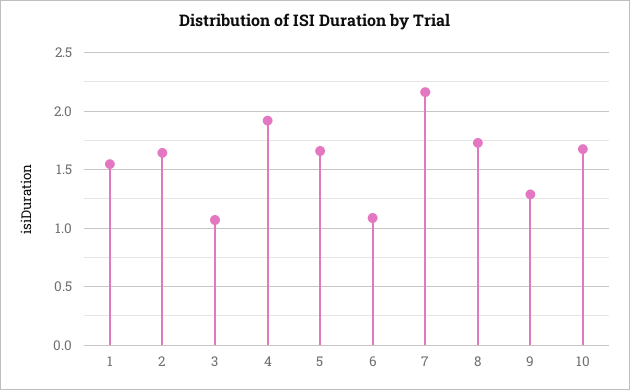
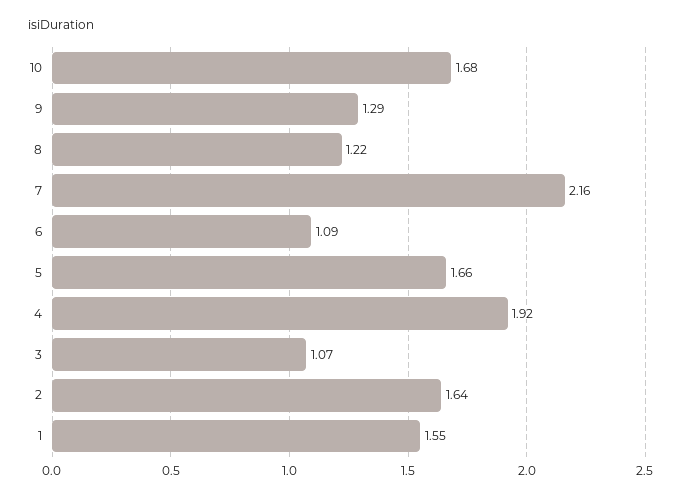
  {
    "1": 1.55,
    "2": 1.64,
    "3": 1.07,
    "4": 1.92,
    "5": 1.66,
    "6": 1.09,
    "7": 2.16,
-   "8": 1.7,
+   "8": 1.22,
    "9": 1.29,
    "10": 1.68
  }

